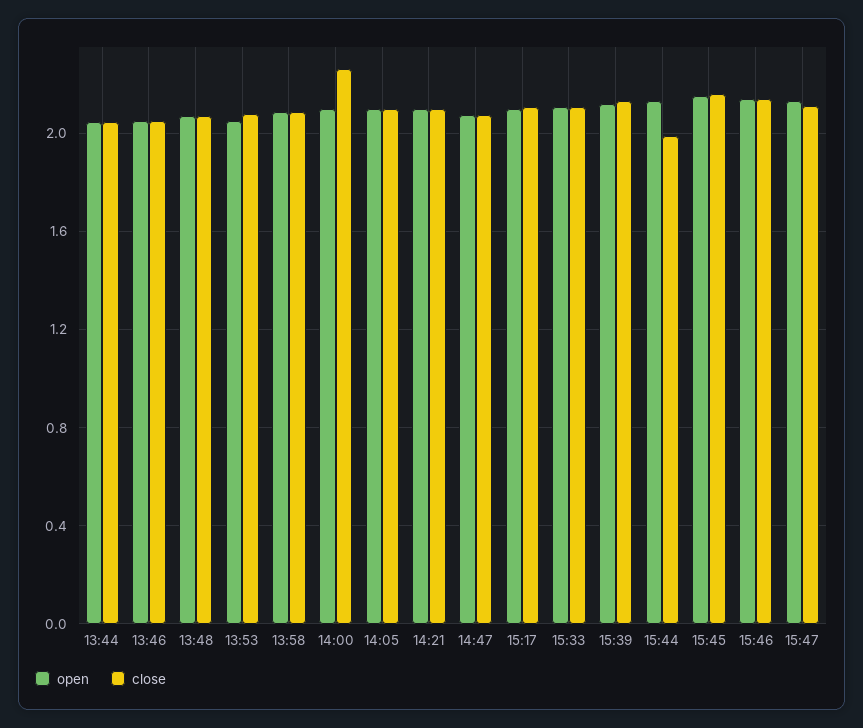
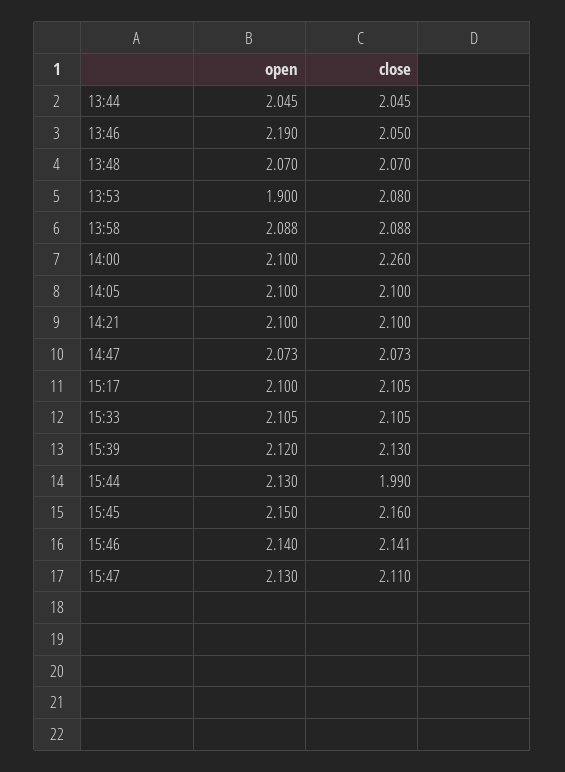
  {
    "open": {
      "13:44": 2.045,
-     "13:46": 2.05,
+     "13:46": 2.19,
      "13:48": 2.07,
-     "13:53": 2.05,
+     "13:53": 1.9,
      "13:58": 2.088,
      "14:00": 2.1,
      "14:05": 2.1,
      "14:21": 2.1,
      "14:47": 2.073,
      "15:17": 2.1,
      "15:33": 2.105,
      "15:39": 2.12,
      "15:44": 2.13,
      "15:45": 2.15,
      "15:46": 2.14,
      "15:47": 2.13
    },
    "close": {
      "13:44": 2.045,
      "13:46": 2.05,
      "13:48": 2.07,
      "13:53": 2.08,
      "13:58": 2.088,
      "14:00": 2.26,
      "14:05": 2.1,
      "14:21": 2.1,
      "14:47": 2.073,
      "15:17": 2.105,
      "15:33": 2.105,
      "15:39": 2.13,
      "15:44": 1.99,
      "15:45": 2.16,
      "15:46": 2.141,
      "15:47": 2.11
    }
  }

